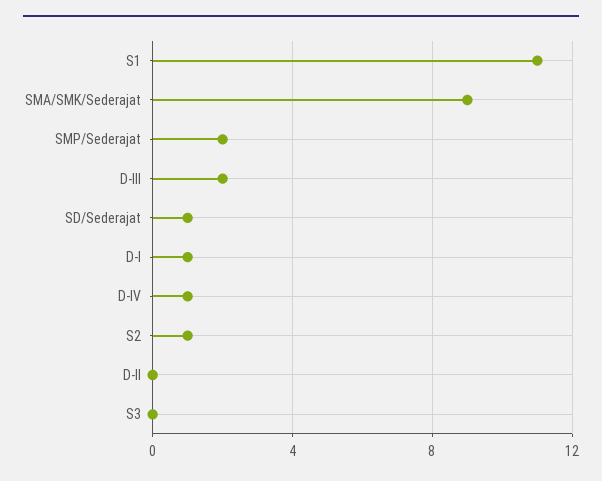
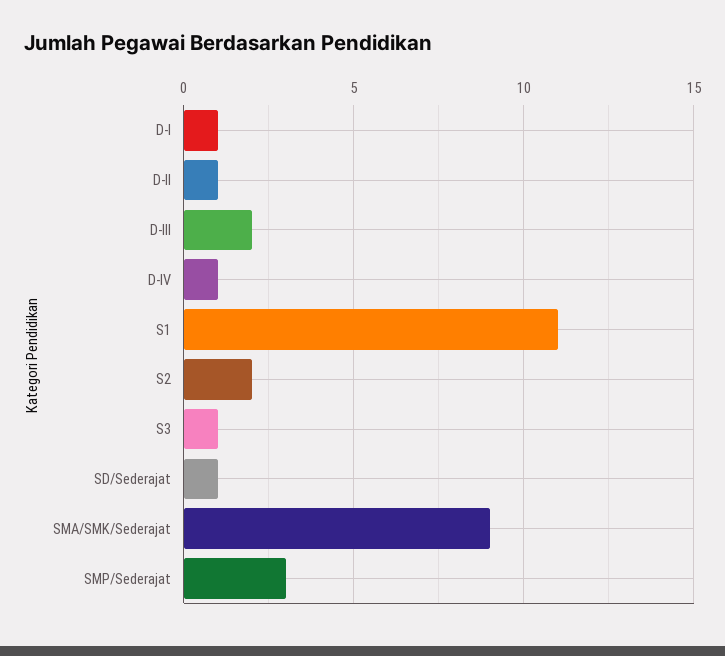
  {
    "S1": 11,
    "SMA/SMK/Sederajat": 9,
-   "SMP/Sederajat": 2,
+   "SMP/Sederajat": 3,
    "D-III": 2,
    "SD/Sederajat": 1,
    "D-I": 1,
    "D-IV": 1,
-   "S2": 1,
+   "S2": 2,
-   "D-II": 0,
+   "D-II": 1,
-   "S3": 0
+   "S3": 1
  }

